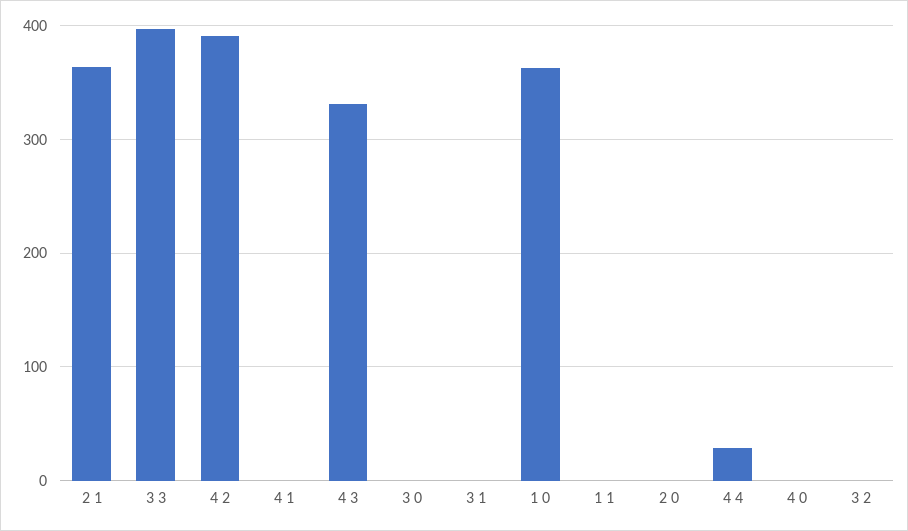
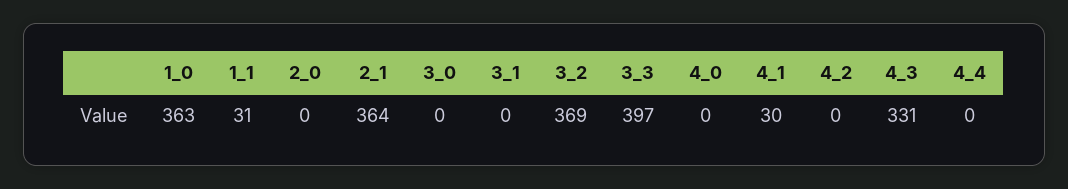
  {
    "2 1": 364,
    "3 3": 397,
-   "4 2": 390,
+   "4 2": 0,
-   "4 1": 0,
+   "4 1": 30,
    "4 3": 331,
    "3 0": 0,
    "3 1": 0,
    "1 0": 363,
-   "1 1": 0,
+   "1 1": 31,
    "2 0": 0,
-   "4 4": 30,
+   "4 4": 0,
    "4 0": 0,
-   "3 2": 0
+   "3 2": 369
  }

